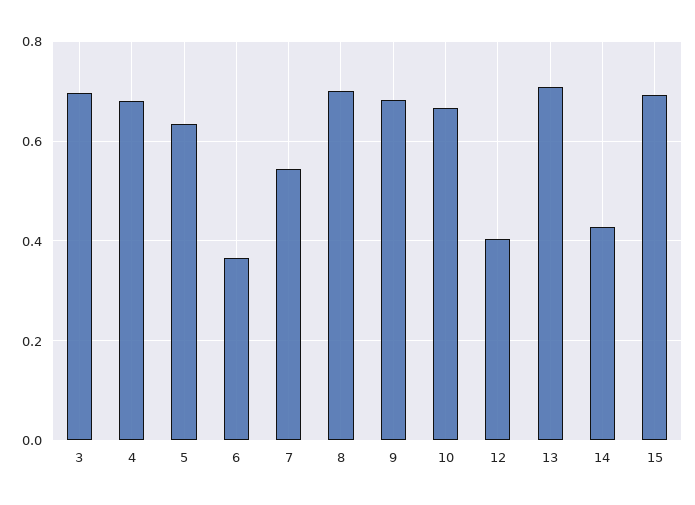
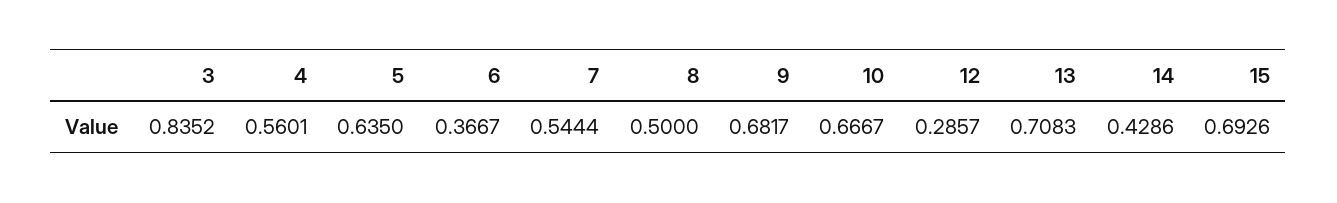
  {
-   "3": 0.7,
+   "3": 0.8352,
-   "4": 0.68,
+   "4": 0.5601,
    "5": 0.635,
    "6": 0.3667,
    "7": 0.5444,
-   "8": 0.7,
+   "8": 0.5,
    "9": 0.6817,
    "10": 0.6667,
-   "12": 0.4,
+   "12": 0.2857,
    "13": 0.7083,
    "14": 0.4286,
    "15": 0.6926
  }

